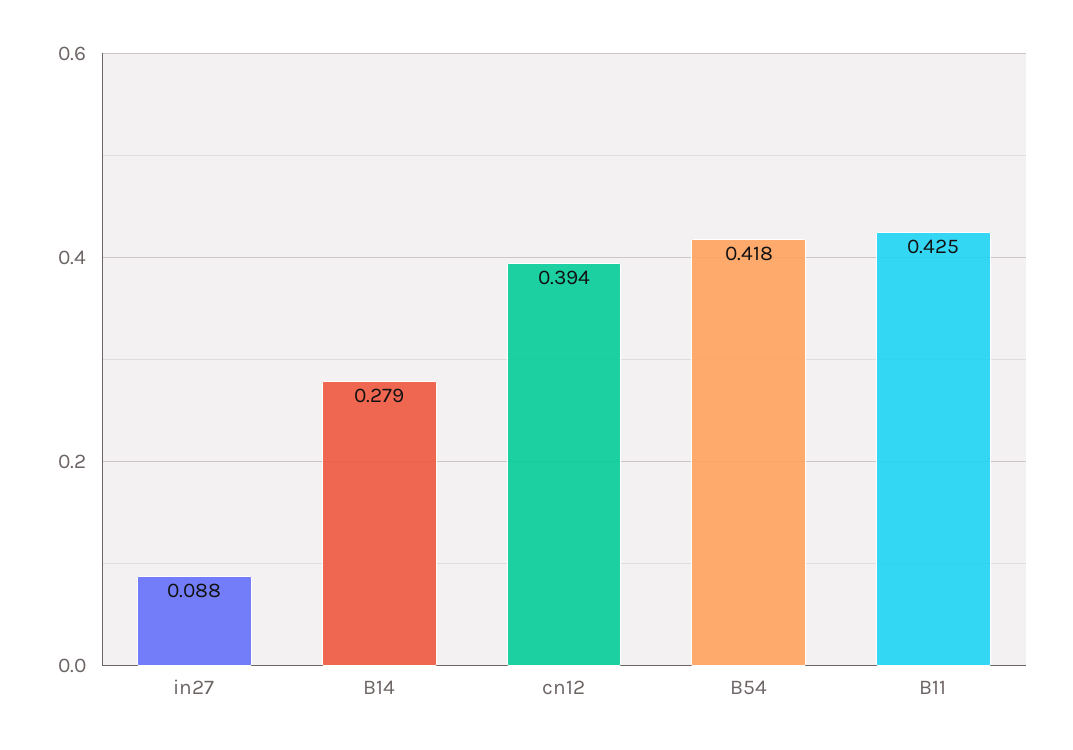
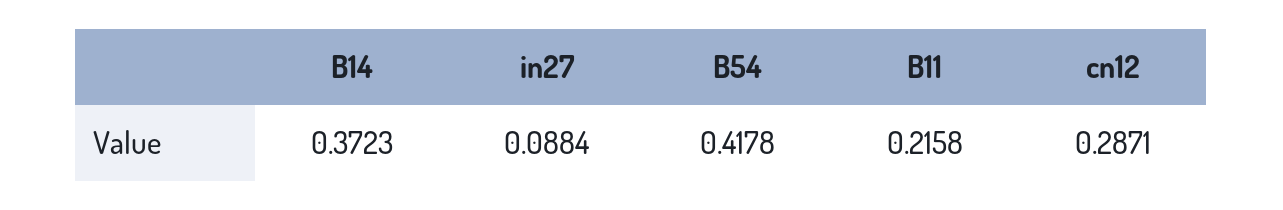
  {
    "in27": 0.0884,
-   "B14": 0.279,
+   "B14": 0.3723,
-   "cn12": 0.394,
+   "cn12": 0.2871,
    "B54": 0.4178,
-   "B11": 0.425
+   "B11": 0.2158
  }

